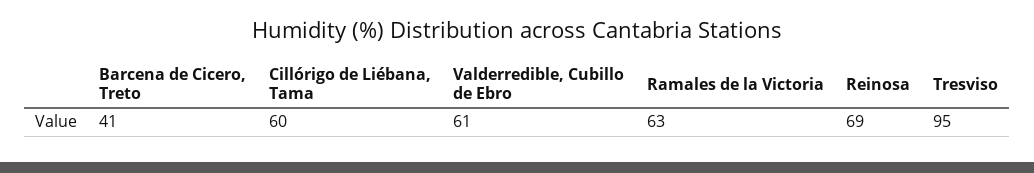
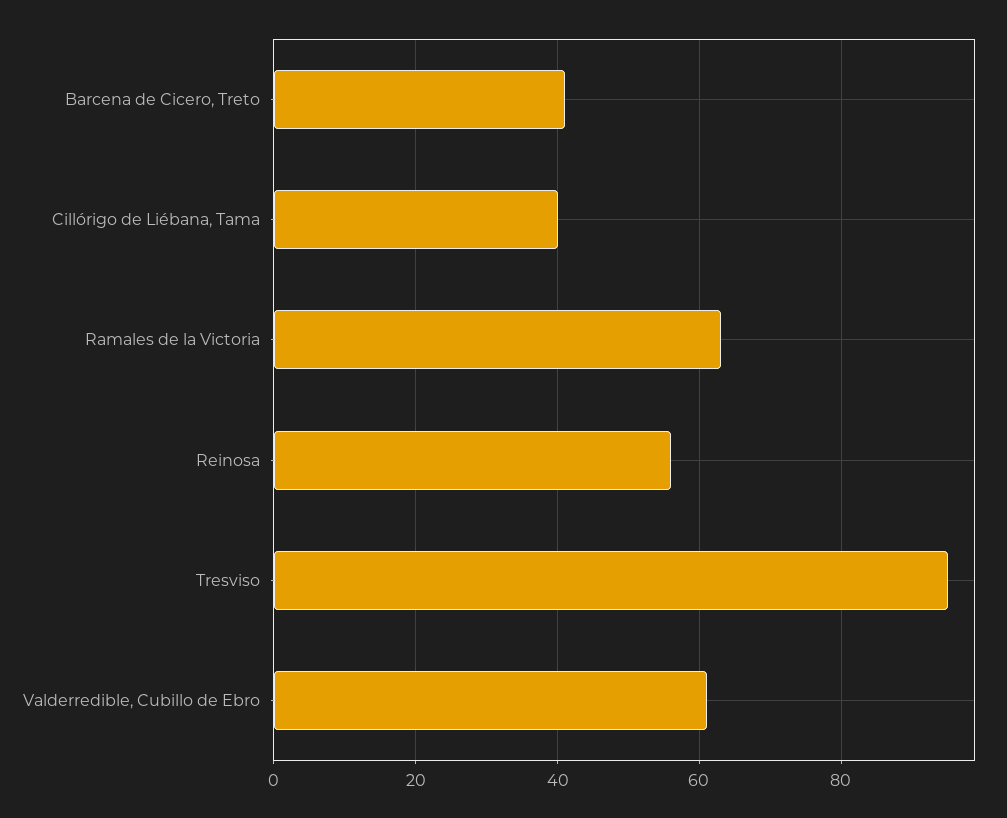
  {
    "Barcena de Cicero, Treto": 41,
-   "Cillórigo de Liébana, Tama": 60,
+   "Cillórigo de Liébana, Tama": 40,
    "Valderredible, Cubillo de Ebro": 61,
    "Ramales de la Victoria": 63,
-   "Reinosa": 69,
+   "Reinosa": 55,
    "Tresviso": 95
  }

